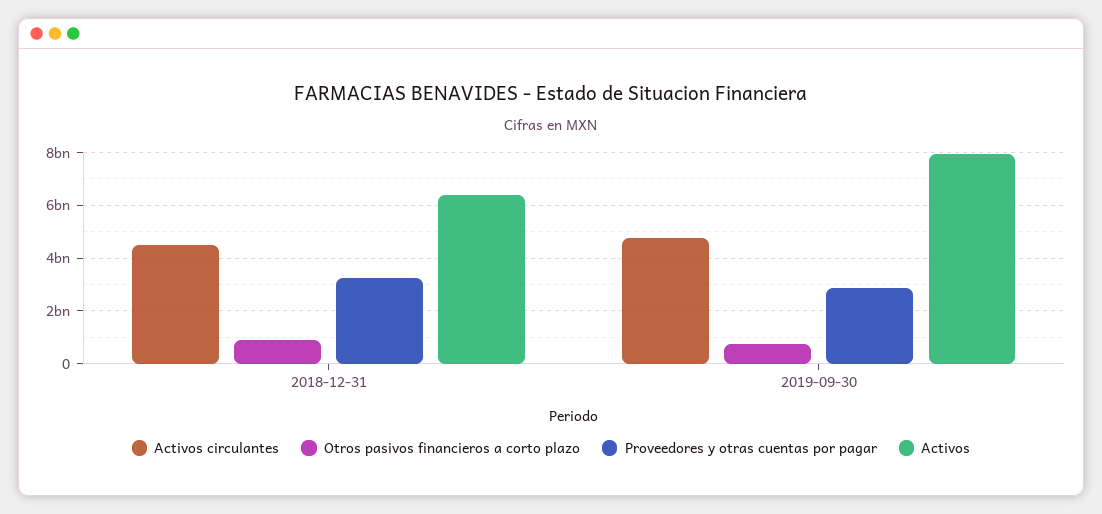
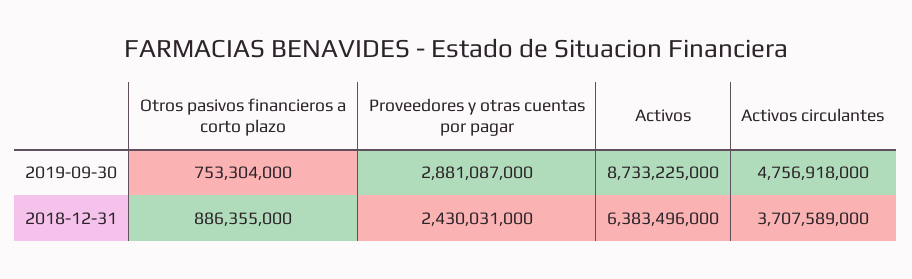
  {
    "Activos circulantes": {
-     "2018-12-31": 4500000000,
+     "2018-12-31": 3707589000,
      "2019-09-30": 4756918000
    },
    "Otros pasivos financieros a corto plazo": {
      "2018-12-31": 886355000,
      "2019-09-30": 753304000
    },
    "Proveedores y otras cuentas por pagar": {
-     "2018-12-31": 3250000000,
+     "2018-12-31": 2430031000,
      "2019-09-30": 2881087000
    },
    "Activos": {
      "2018-12-31": 6383496000,
-     "2019-09-30": 8000000000
+     "2019-09-30": 8733225000
    }
  }

